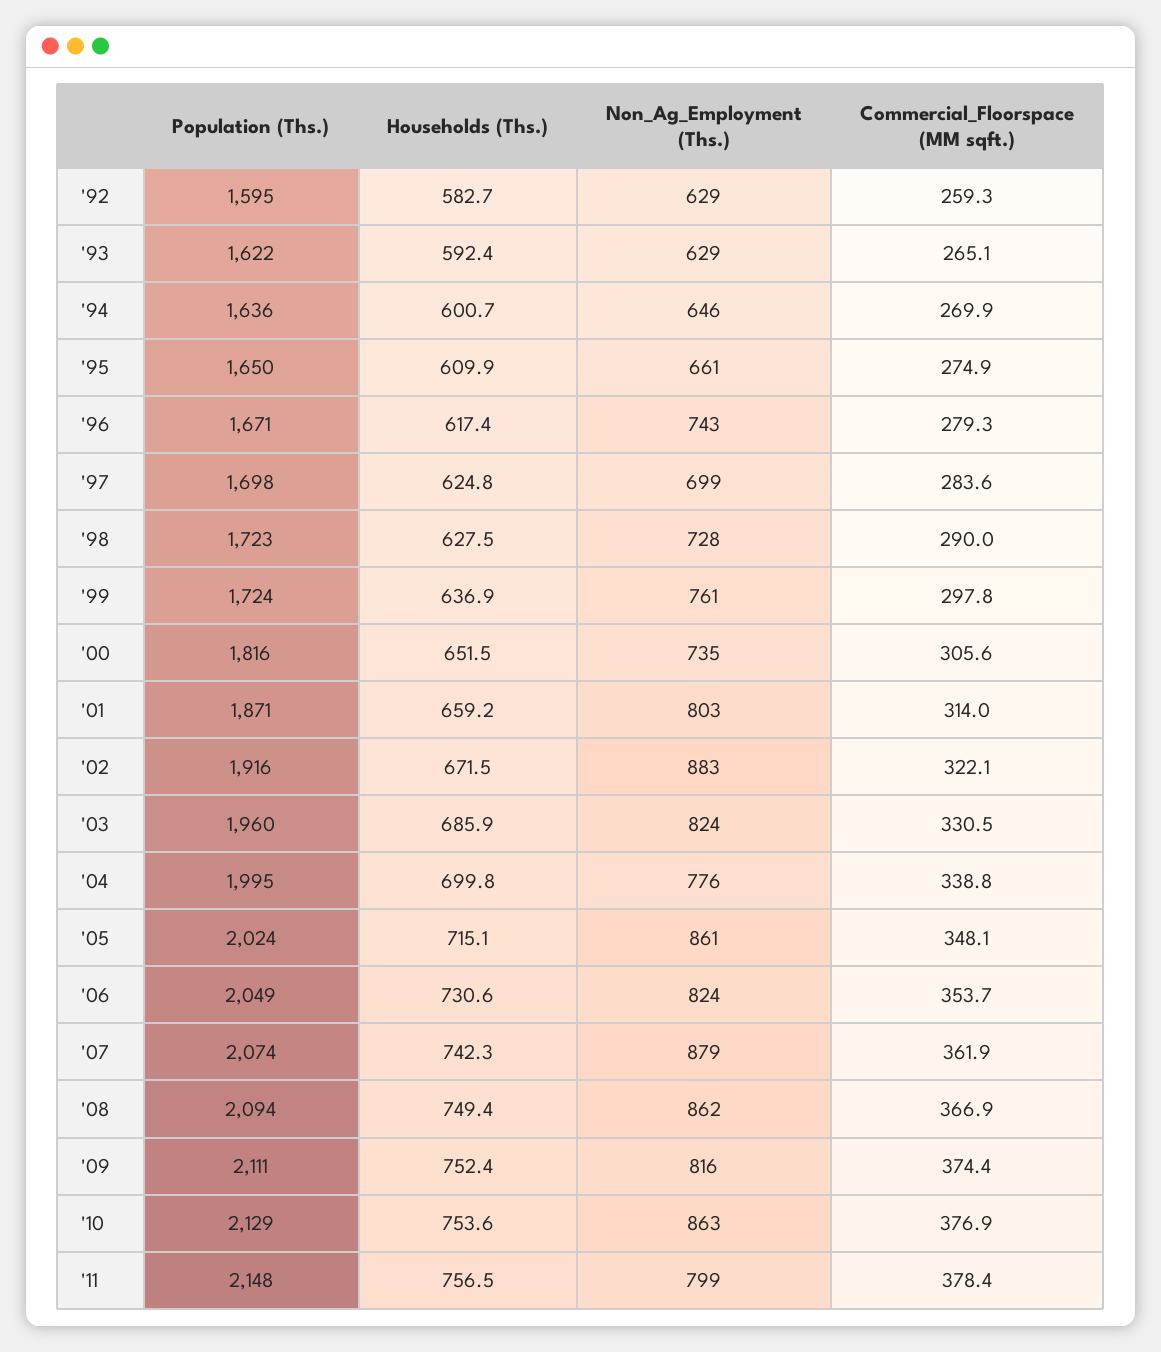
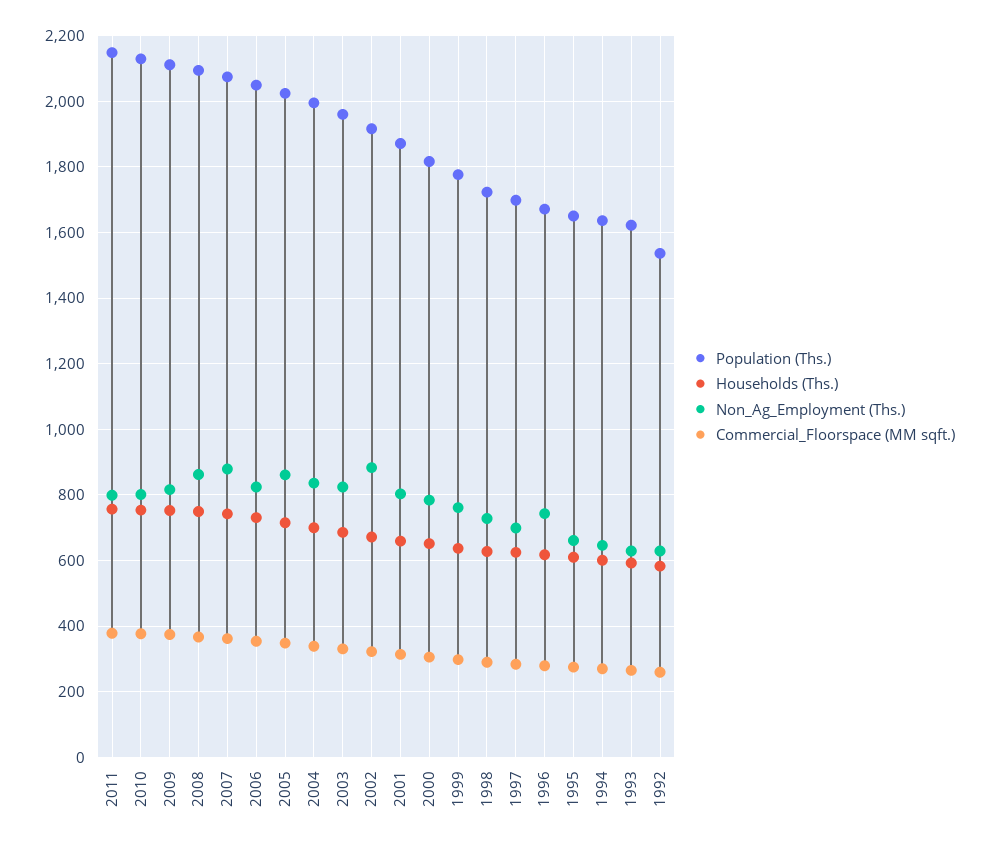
  {
    "Population (Ths.)": {
-     "'92": 1595,
+     "'92": 1540,
      "'93": 1622,
      "'94": 1636,
      "'95": 1650,
      "'96": 1671,
      "'97": 1698,
      "'98": 1723,
-     "'99": 1724,
+     "'99": 1780,
      "'00": 1816,
      "'01": 1871,
      "'02": 1916,
      "'03": 1960,
      "'04": 1995,
      "'05": 2024,
      "'06": 2049,
      "'07": 2074,
      "'08": 2094,
      "'09": 2111,
      "'10": 2129,
      "'11": 2148
    },
    "Households (Ths.)": {
      "'92": 582.7,
      "'93": 592.4,
      "'94": 600.7,
      "'95": 609.9,
      "'96": 617.4,
      "'97": 624.8,
      "'98": 627.5,
      "'99": 636.9,
      "'00": 651.5,
      "'01": 659.2,
      "'02": 671.5,
      "'03": 685.9,
      "'04": 699.8,
      "'05": 715.1,
      "'06": 730.6,
      "'07": 742.3,
      "'08": 749.4,
      "'09": 752.4,
      "'10": 753.6,
      "'11": 756.5
    },
    "Non_Ag_Employment (Ths.)": {
      "'92": 629,
      "'93": 629,
      "'94": 646,
      "'95": 661,
      "'96": 743,
      "'97": 699,
      "'98": 728,
      "'99": 761,
-     "'00": 735,
+     "'00": 780,
      "'01": 803,
      "'02": 883,
      "'03": 824,
-     "'04": 776,
+     "'04": 840,
      "'05": 861,
      "'06": 824,
      "'07": 879,
      "'08": 862,
      "'09": 816,
-     "'10": 863,
+     "'10": 800,
      "'11": 799
    },
    "Commercial_Floorspace (MM sqft.)": {
      "'92": 259.3,
      "'93": 265.1,
      "'94": 269.9,
      "'95": 274.9,
      "'96": 279.3,
      "'97": 283.6,
      "'98": 290,
      "'99": 297.8,
      "'00": 305.6,
      "'01": 314,
      "'02": 322.1,
      "'03": 330.5,
      "'04": 338.8,
      "'05": 348.1,
      "'06": 353.7,
      "'07": 361.9,
      "'08": 366.9,
      "'09": 374.4,
      "'10": 376.9,
      "'11": 378.4
    }
  }

